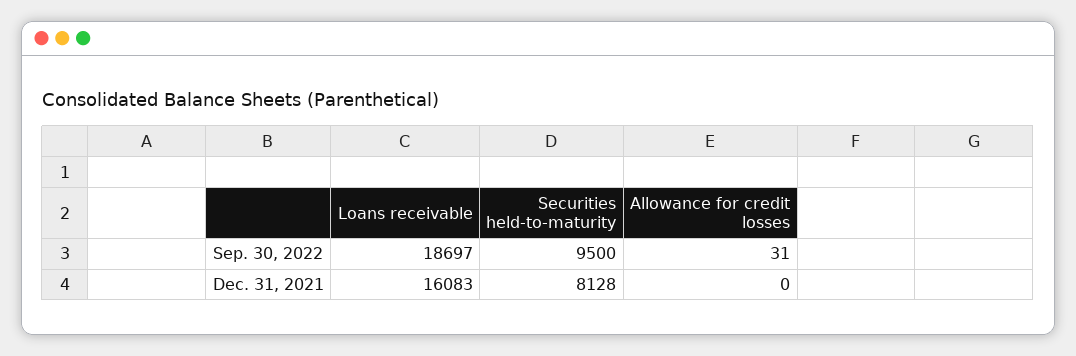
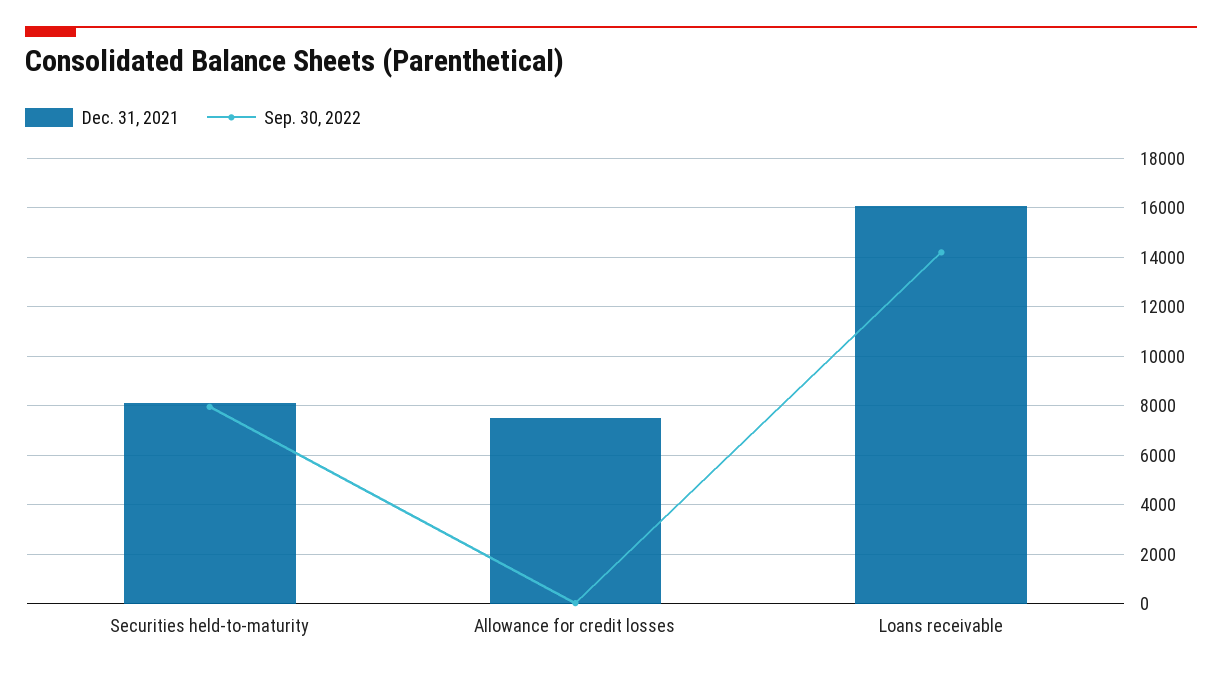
  {
    "Sep. 30, 2022": {
-     "Loans receivable": 18697,
+     "Loans receivable": 14250,
-     "Securities held-to-maturity": 9500,
+     "Securities held-to-maturity": 8000,
      "Allowance for credit losses": 31
    },
    "Dec. 31, 2021": {
      "Loans receivable": 16083,
      "Securities held-to-maturity": 8128,
-     "Allowance for credit losses": 0
+     "Allowance for credit losses": 7500
    }
  }

